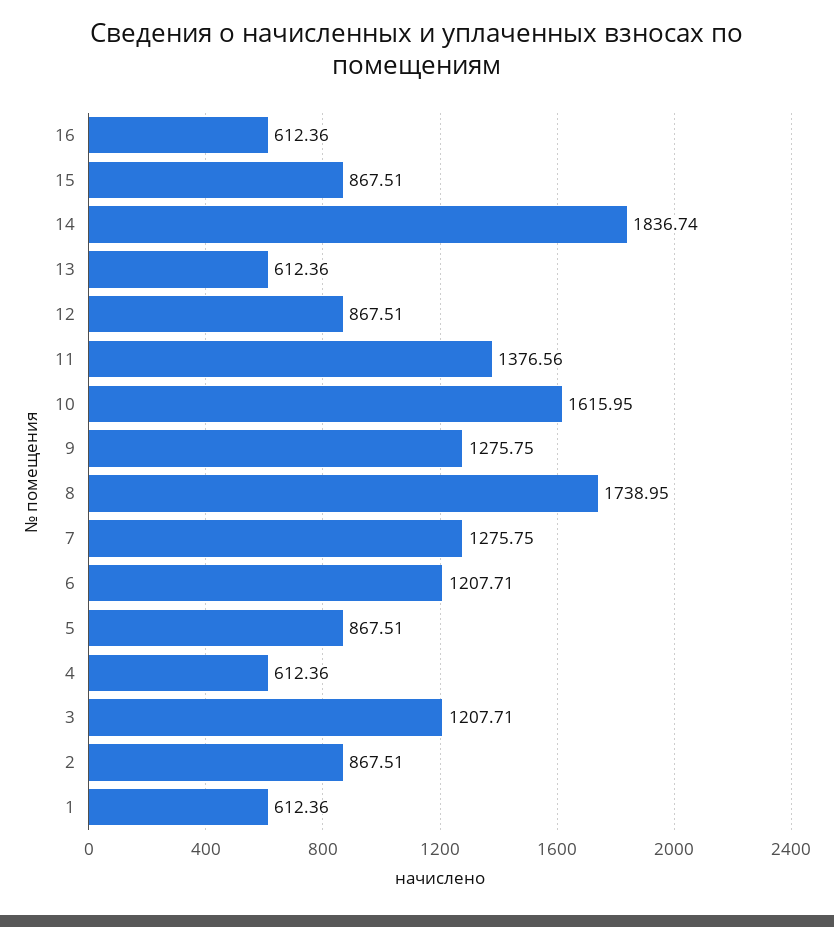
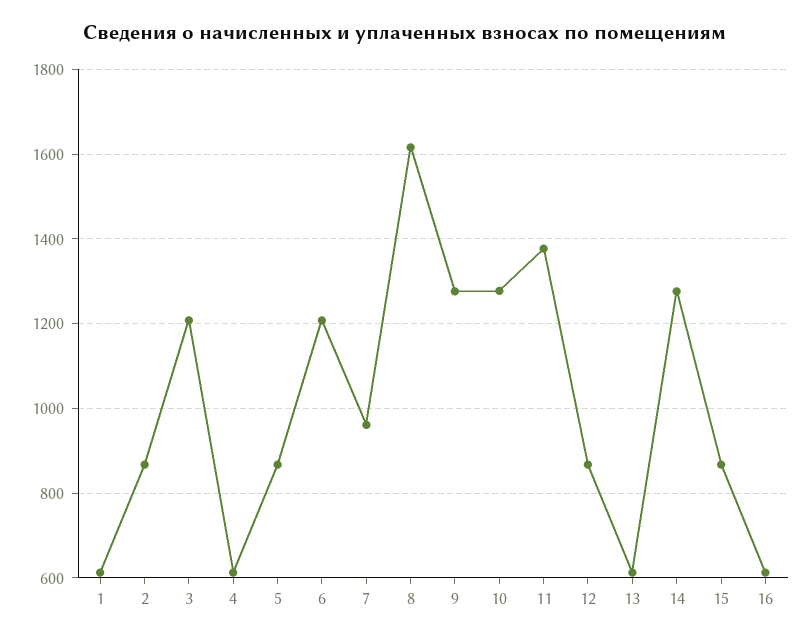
  {
    "16": 612.36,
    "15": 867.51,
-   "14": 1836.74,
+   "14": 1280,
    "13": 612.36,
    "12": 867.51,
    "11": 1376.56,
-   "10": 1615.95,
+   "10": 1280,
    "9": 1275.75,
-   "8": 1738.95,
+   "8": 1620,
-   "7": 1275.75,
+   "7": 960,
    "6": 1207.71,
    "5": 867.51,
    "4": 612.36,
    "3": 1207.71,
    "2": 867.51,
    "1": 612.36
  }

